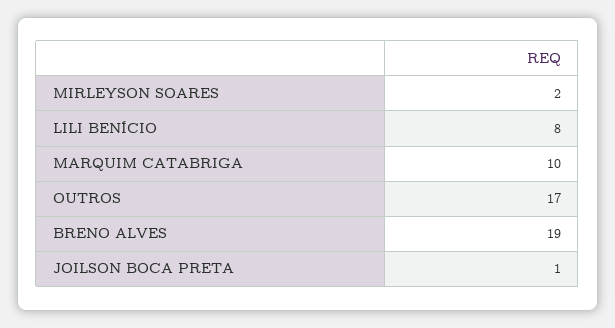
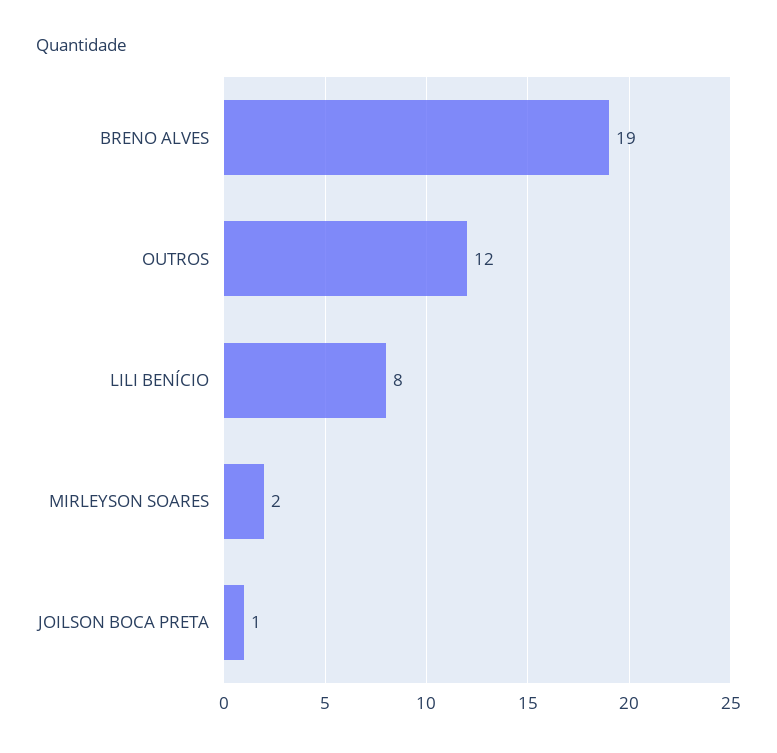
  {
    "MIRLEYSON SOARES": 2,
    "LILI BENÍCIO": 8,
-   "MARQUIM CATABRIGA": 10,
-   "OUTROS": 17,
+   "OUTROS": 12,
    "BRENO ALVES": 19,
    "JOILSON BOCA PRETA": 1
  }

